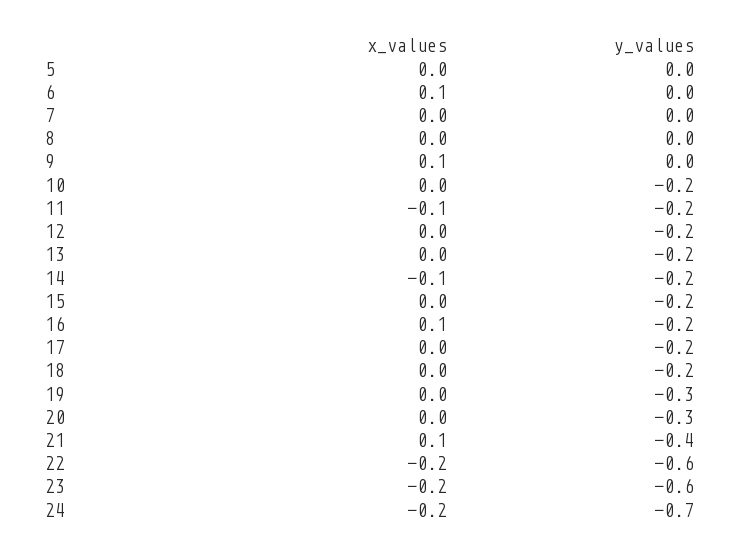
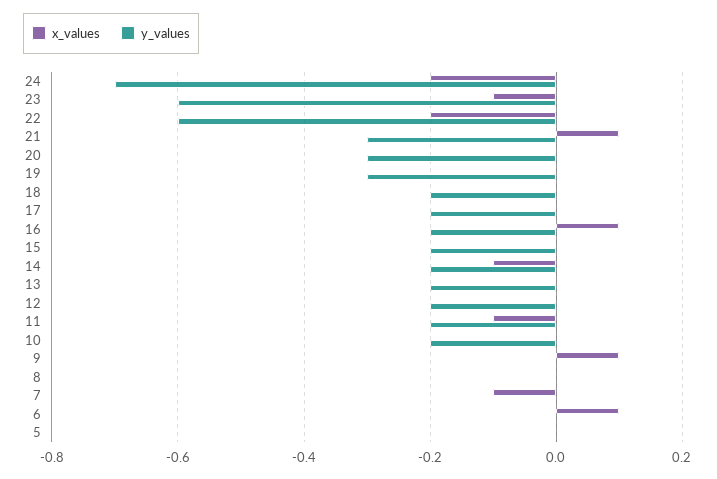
  {
    "x_values": {
      "5": 0,
      "6": 0.1,
-     "7": 0,
+     "7": -0.1,
      "8": 0,
      "9": 0.1,
      "10": 0,
      "11": -0.1,
      "12": 0,
      "13": 0,
      "14": -0.1,
      "15": 0,
      "16": 0.1,
      "17": 0,
      "18": 0,
      "19": 0,
      "20": 0,
      "21": 0.1,
      "22": -0.2,
-     "23": -0.2,
+     "23": -0.1,
      "24": -0.2
    },
    "y_values": {
      "5": 0,
      "6": 0,
      "7": 0,
      "8": 0,
      "9": 0,
      "10": -0.2,
      "11": -0.2,
      "12": -0.2,
      "13": -0.2,
      "14": -0.2,
      "15": -0.2,
      "16": -0.2,
      "17": -0.2,
      "18": -0.2,
      "19": -0.3,
      "20": -0.3,
-     "21": -0.4,
+     "21": -0.3,
      "22": -0.6,
      "23": -0.6,
      "24": -0.7
    }
  }

